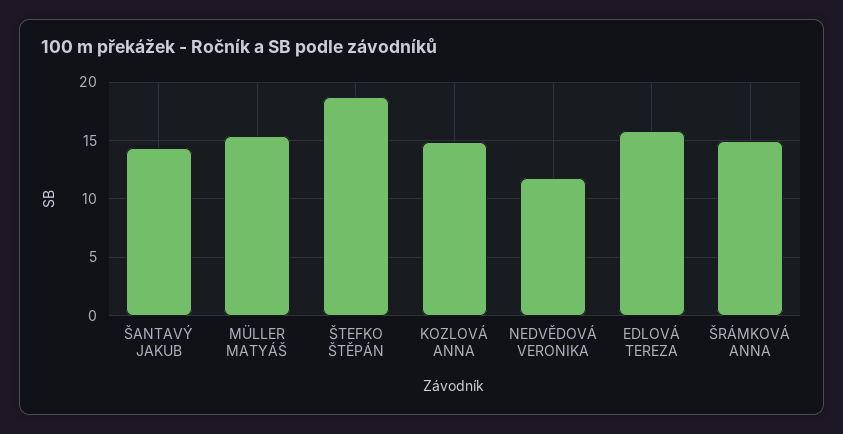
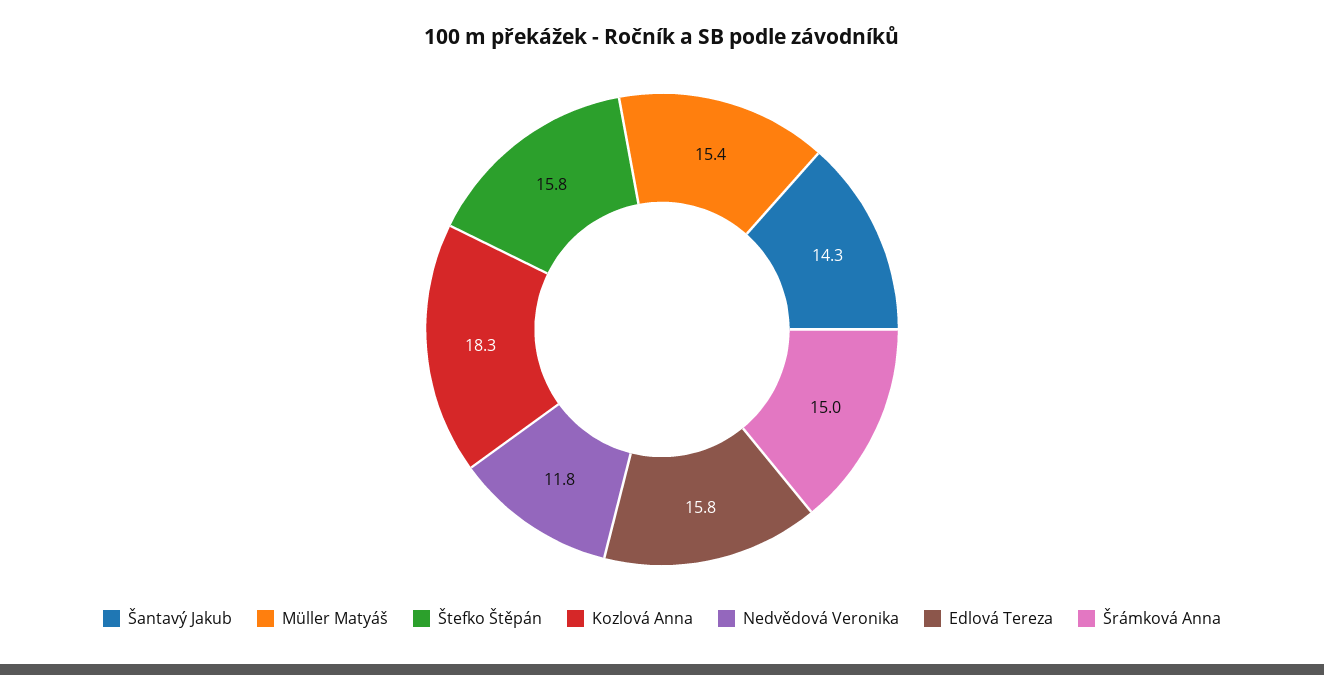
  {
    "ŠANTAVÝ JAKUB": 14.3,
    "MÜLLER MATYÁŠ": 15.4,
-   "ŠTEFKO ŠTĚPÁN": 19,
+   "ŠTEFKO ŠTĚPÁN": 15.8,
-   "KOZLOVÁ ANNA": 15,
+   "KOZLOVÁ ANNA": 18.3,
    "NEDVĚDOVÁ VERONIKA": 11.8,
    "EDLOVÁ TEREZA": 15.8,
    "ŠRÁMKOVÁ ANNA": 15
  }

